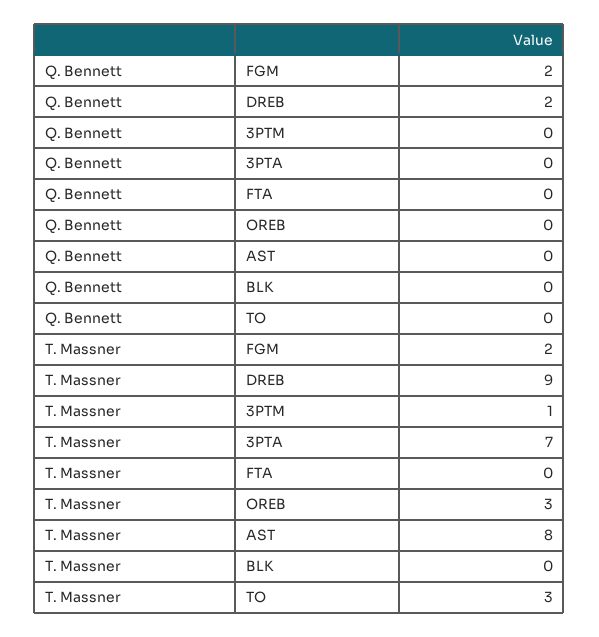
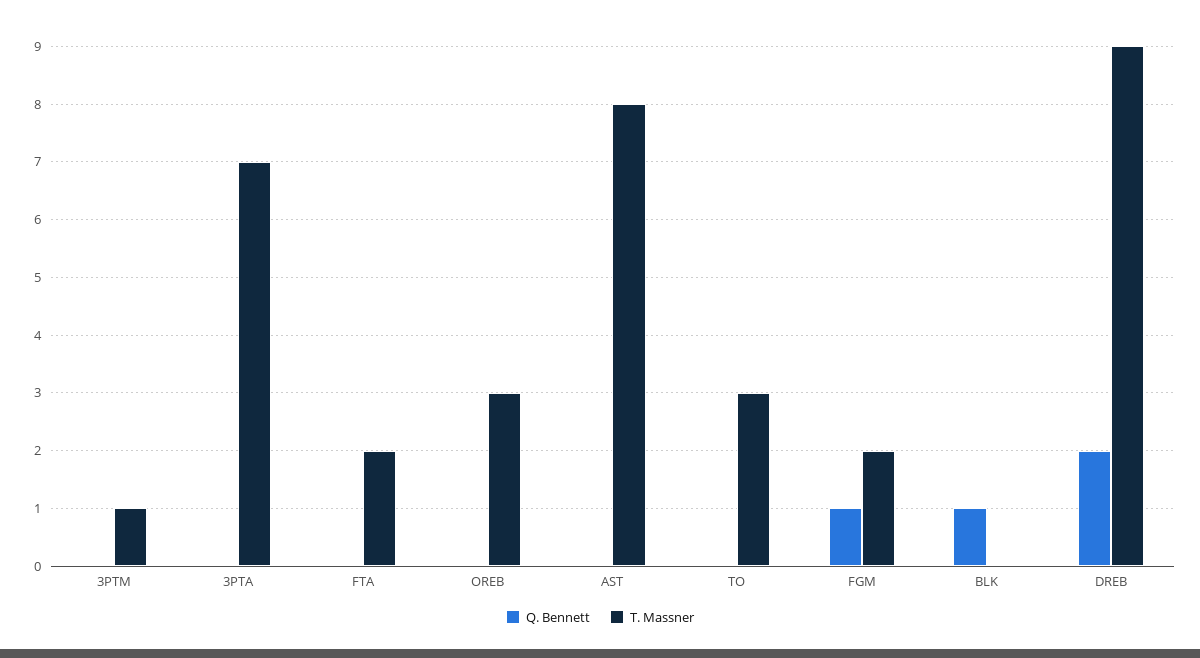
  {
    "Q. Bennett": {
-     "FGM": 2,
+     "FGM": 1,
      "DREB": 2,
      "3PTM": 0,
      "3PTA": 0,
      "FTA": 0,
      "OREB": 0,
      "AST": 0,
-     "BLK": 0,
+     "BLK": 1,
      "TO": 0
    },
    "T. Massner": {
      "FGM": 2,
      "DREB": 9,
      "3PTM": 1,
      "3PTA": 7,
-     "FTA": 0,
+     "FTA": 2,
      "OREB": 3,
      "AST": 8,
      "BLK": 0,
      "TO": 3
    }
  }

